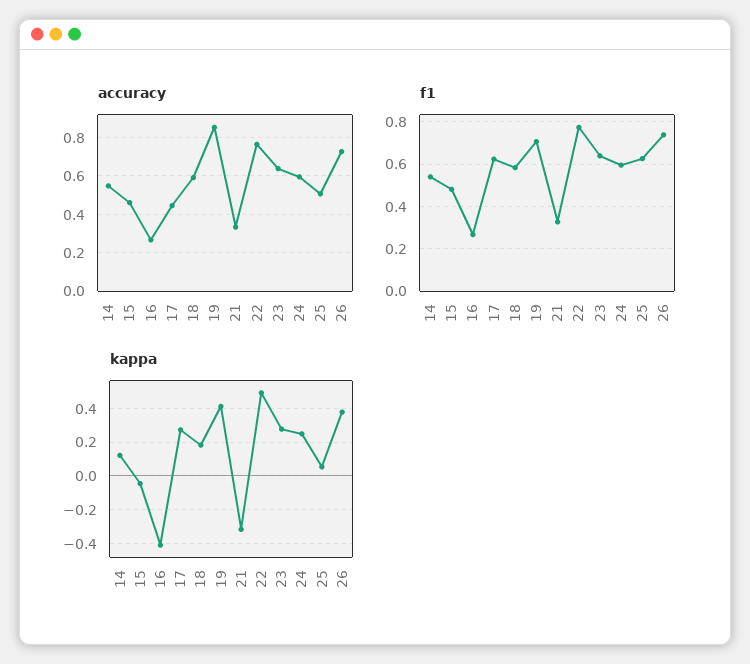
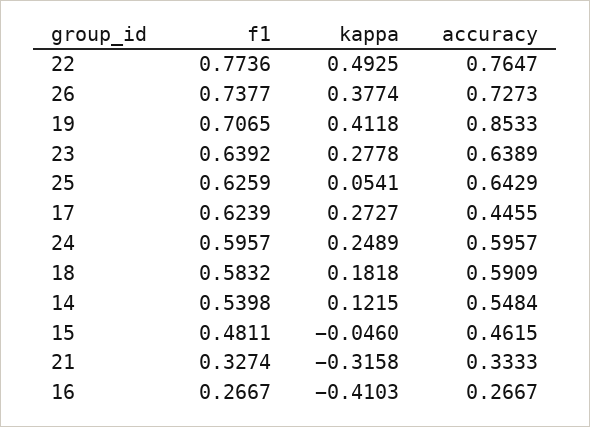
  {
    "accuracy": {
      "14": 0.5484,
      "15": 0.4615,
      "16": 0.2667,
      "17": 0.4455,
      "18": 0.5909,
      "19": 0.8533,
      "21": 0.3333,
      "22": 0.7647,
      "23": 0.6389,
      "24": 0.5957,
-     "25": 0.5,
+     "25": 0.6429,
      "26": 0.7273
    },
    "f1": {
      "14": 0.5398,
      "15": 0.4811,
      "16": 0.2667,
      "17": 0.6239,
      "18": 0.5832,
      "19": 0.7065,
      "21": 0.3274,
      "22": 0.7736,
      "23": 0.6392,
      "24": 0.5957,
      "25": 0.6259,
      "26": 0.7377
    },
    "kappa": {
      "14": 0.1215,
      "15": -0.046,
      "16": -0.4103,
      "17": 0.2727,
      "18": 0.1818,
      "19": 0.4118,
      "21": -0.3158,
      "22": 0.4925,
      "23": 0.2778,
      "24": 0.2489,
      "25": 0.0541,
      "26": 0.3774
    }
  }

